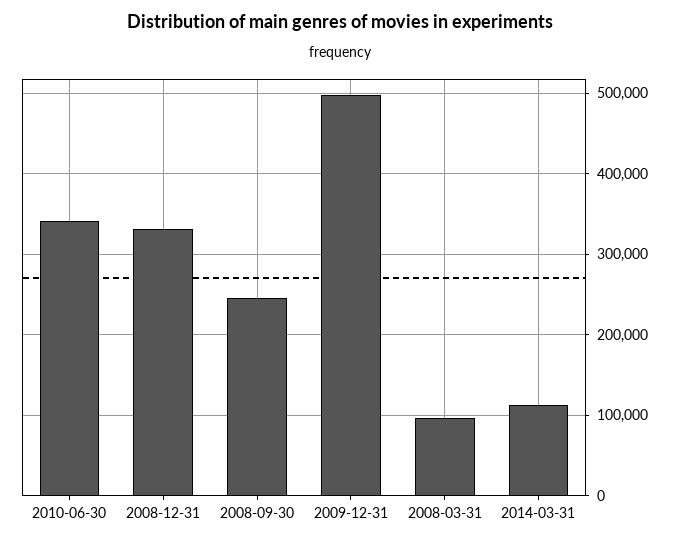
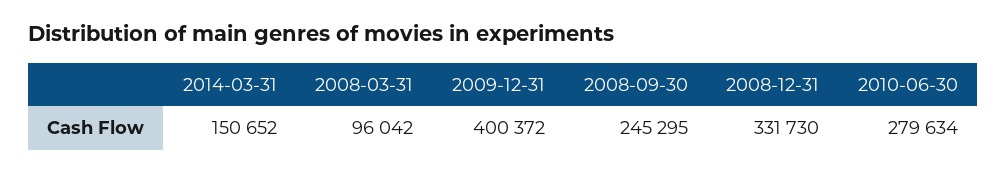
  {
-   "2010-06-30": 340000,
+   "2010-06-30": 279634,
    "2008-12-31": 331730,
    "2008-09-30": 245295,
-   "2009-12-31": 500000,
+   "2009-12-31": 400372,
    "2008-03-31": 96042,
-   "2014-03-31": 110000
+   "2014-03-31": 150652
  }

